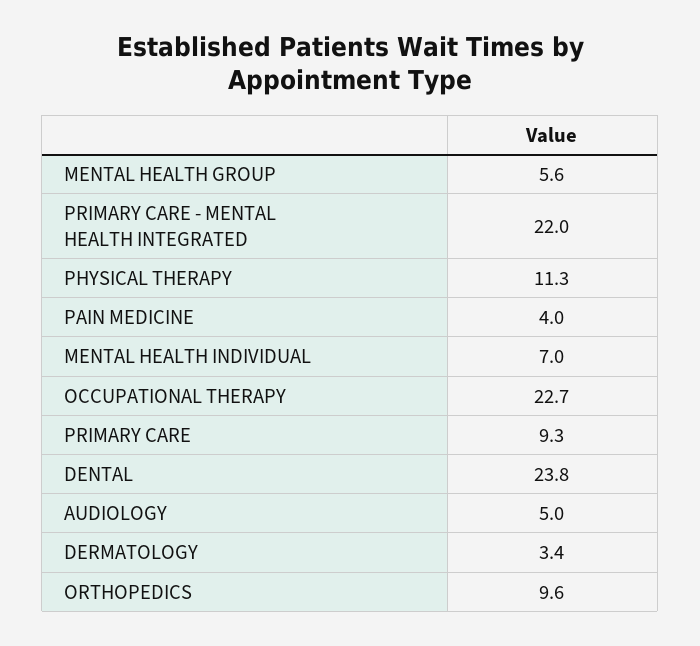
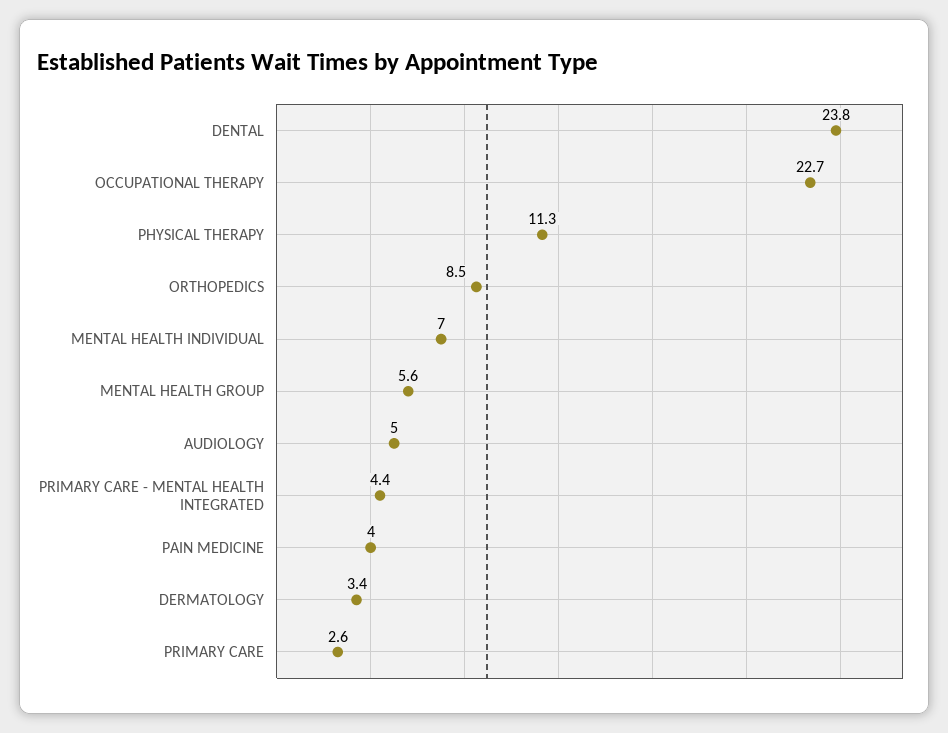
  {
    "MENTAL HEALTH GROUP": 5.6,
-   "PRIMARY CARE - MENTAL HEALTH INTEGRATED": 22,
+   "PRIMARY CARE - MENTAL HEALTH INTEGRATED": 4.4,
    "PHYSICAL THERAPY": 11.3,
    "PAIN MEDICINE": 4,
    "MENTAL HEALTH INDIVIDUAL": 7,
    "OCCUPATIONAL THERAPY": 22.7,
-   "PRIMARY CARE": 9.3,
+   "PRIMARY CARE": 2.6,
    "DENTAL": 23.8,
    "AUDIOLOGY": 5,
    "DERMATOLOGY": 3.4,
-   "ORTHOPEDICS": 9.6
+   "ORTHOPEDICS": 8.5
  }

